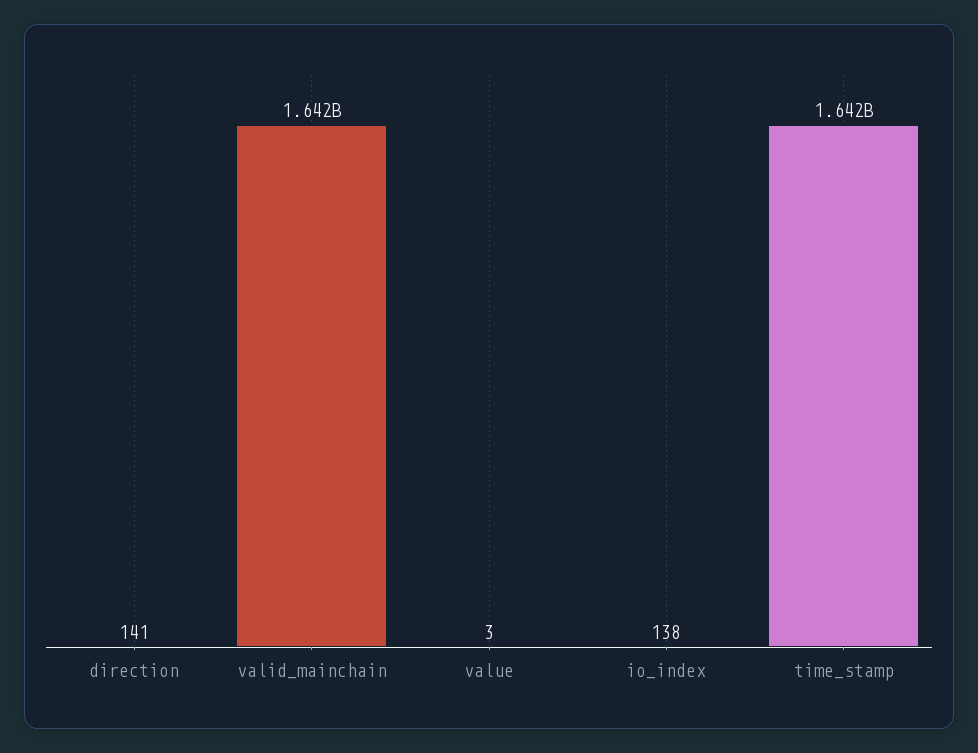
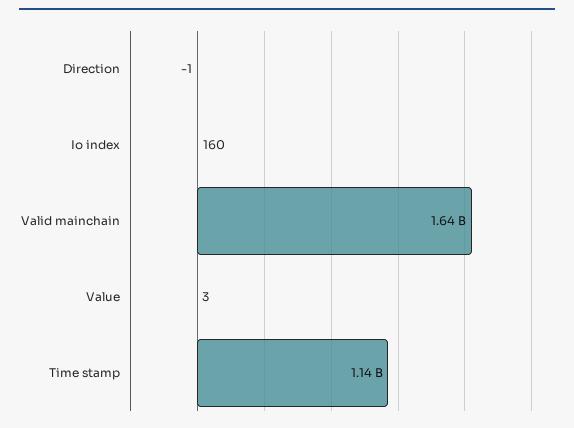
  {
-   "direction": 141,
+   "direction": -1,
    "valid_mainchain": 1642000000,
    "value": 3,
-   "io_index": 138,
+   "io_index": 160,
-   "time_stamp": 1642000000
+   "time_stamp": 1140000000
  }

